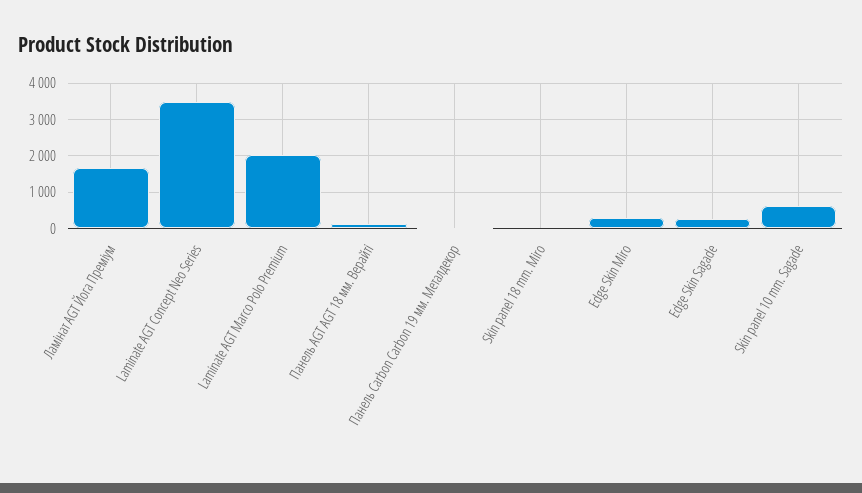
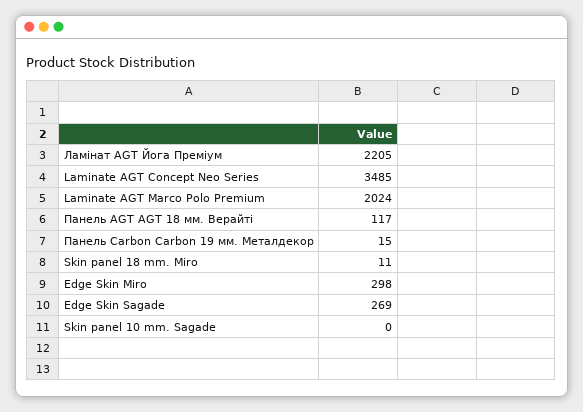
  {
-   "Ламінат AGT Йога Преміум": 1600,
+   "Ламінат AGT Йога Преміум": 2205,
    "Laminate AGT Concept Neo Series": 3485,
    "Laminate AGT Marco Polo Premium": 2024,
    "Панель AGT AGT 18 мм. Верайті": 117,
    "Панель Carbon Carbon 19 мм. Металдекор": 15,
    "Skin panel 18 mm. Miro": 11,
    "Edge Skin Miro": 298,
    "Edge Skin Sagade": 269,
-   "Skin panel 10 mm. Sagade": 600
+   "Skin panel 10 mm. Sagade": 0
  }

